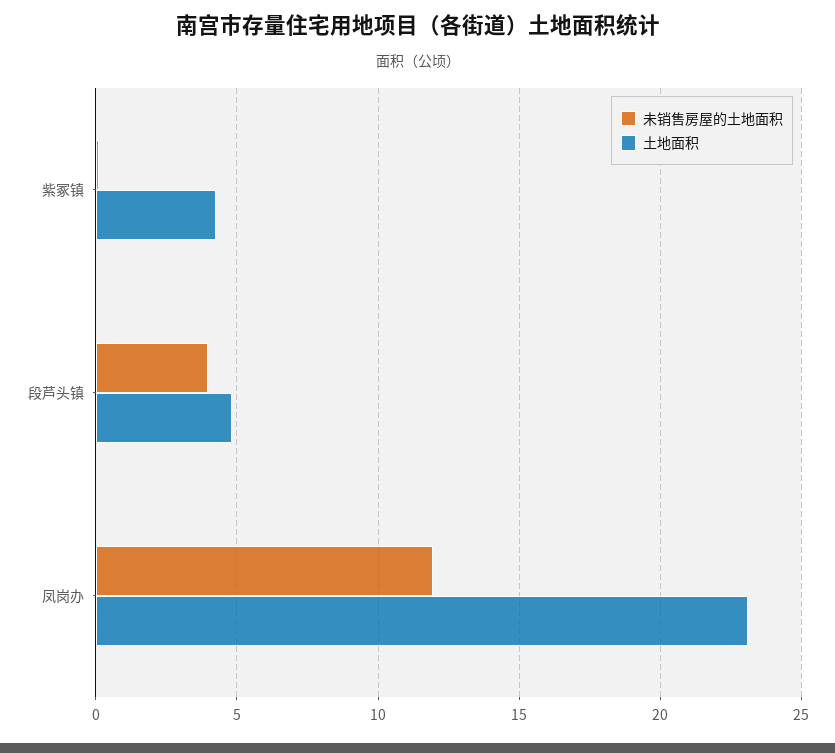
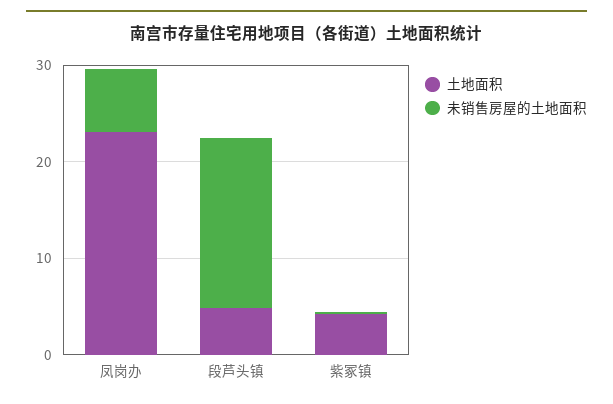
  {
    "未销售房屋的土地面积": {
      "紫冢镇": 0,
-     "段芦头镇": 4,
+     "段芦头镇": 18,
-     "凤岗办": 12
+     "凤岗办": 6
    },
    "土地面积": {
      "紫冢镇": 4.5,
      "段芦头镇": 5,
      "凤岗办": 23
    }
  }

